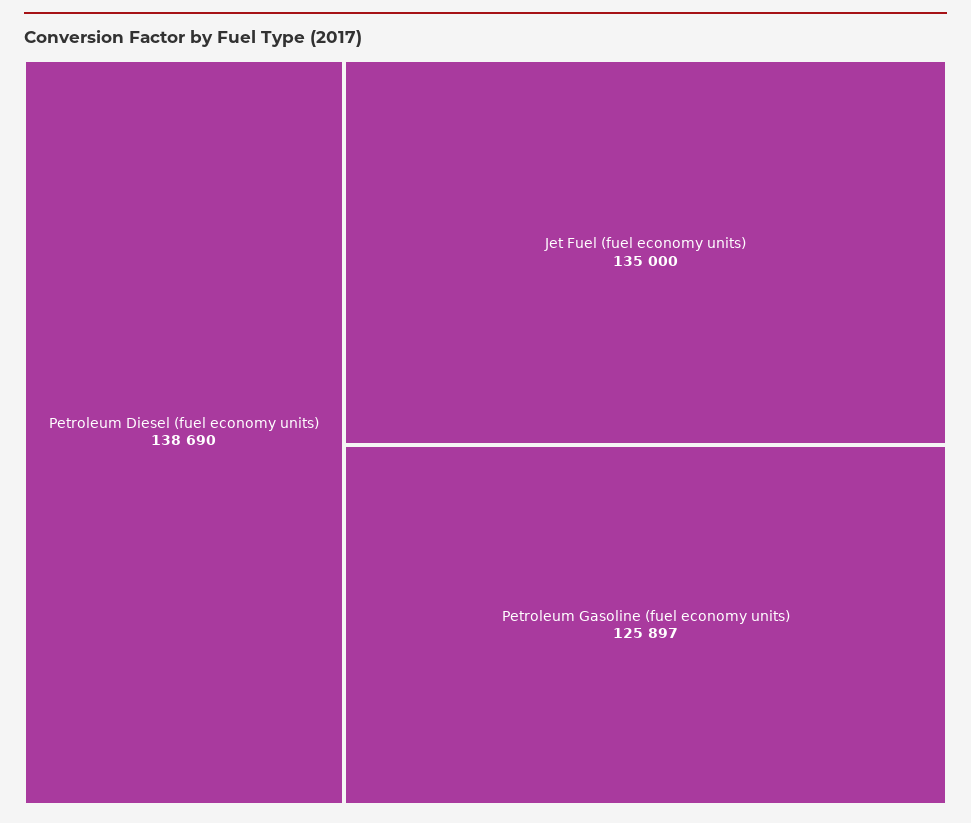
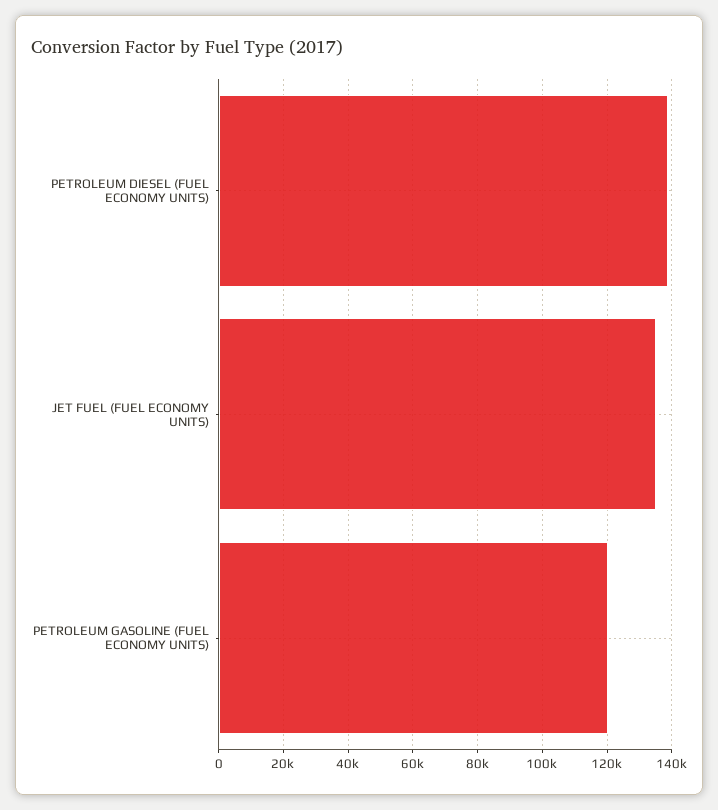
  {
    "Petroleum Diesel (fuel economy units)": 138690,
    "Jet Fuel (fuel economy units)": 135000,
-   "Petroleum Gasoline (fuel economy units)": 125897
+   "Petroleum Gasoline (fuel economy units)": 120000
  }

